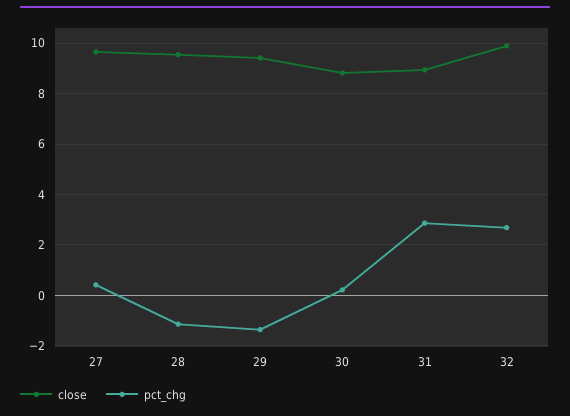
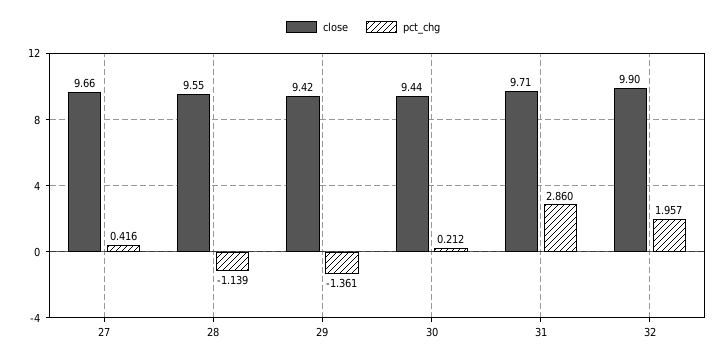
  {
    "close": {
      "27": 9.66,
      "28": 9.55,
      "29": 9.42,
-     "30": 8.75,
+     "30": 9.44,
-     "31": 9,
+     "31": 9.71,
      "32": 9.9
    },
    "pct_chg": {
      "27": 0.416,
      "28": -1.139,
      "29": -1.361,
      "30": 0.212,
      "31": 2.86,
-     "32": 2.75
+     "32": 1.957
    }
  }

